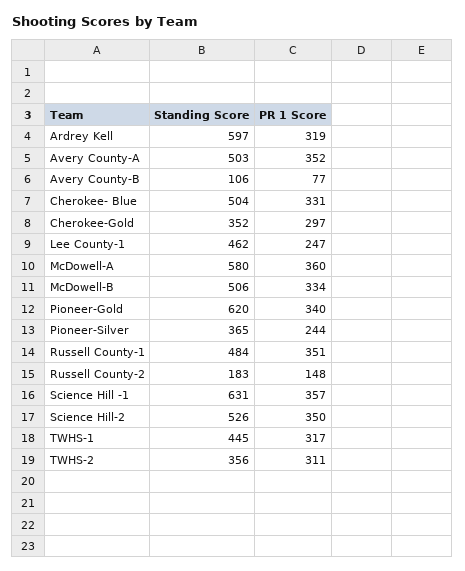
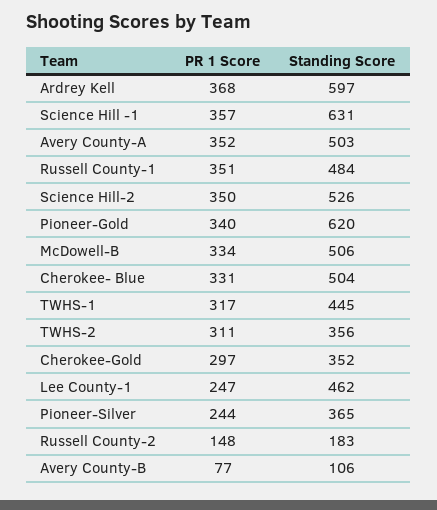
  {
    "Standing Score": {
      "Ardrey Kell": 597,
      "Avery County-A": 503,
      "Avery County-B": 106,
      "Cherokee- Blue": 504,
      "Cherokee-Gold": 352,
      "Lee County-1": 462,
-     "McDowell-A": 580,
      "McDowell-B": 506,
      "Pioneer-Gold": 620,
      "Pioneer-Silver": 365,
      "Russell County-1": 484,
      "Russell County-2": 183,
      "Science Hill -1": 631,
      "Science Hill-2": 526,
      "TWHS-1": 445,
      "TWHS-2": 356
    },
    "PR 1 Score": {
-     "Ardrey Kell": 319,
+     "Ardrey Kell": 368,
      "Avery County-A": 352,
      "Avery County-B": 77,
      "Cherokee- Blue": 331,
      "Cherokee-Gold": 297,
      "Lee County-1": 247,
-     "McDowell-A": 360,
      "McDowell-B": 334,
      "Pioneer-Gold": 340,
      "Pioneer-Silver": 244,
      "Russell County-1": 351,
      "Russell County-2": 148,
      "Science Hill -1": 357,
      "Science Hill-2": 350,
      "TWHS-1": 317,
      "TWHS-2": 311
    }
  }

